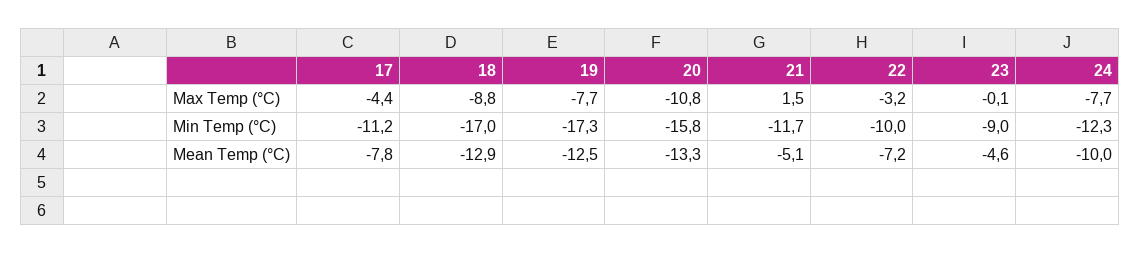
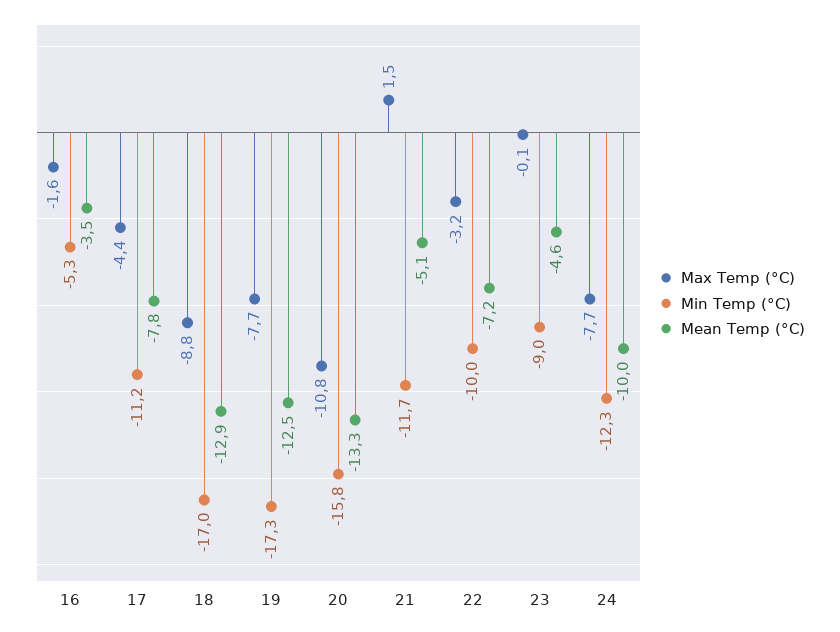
  {
    "Max Temp (°C)": {
      "17": -4.4,
      "18": -8.8,
      "19": -7.7,
      "20": -10.8,
      "21": 1.5,
      "22": -3.2,
      "23": -0.1,
-     "24": -7.7
+     "24": -7.7,
+     "16": -1.6
    },
    "Min Temp (°C)": {
      "17": -11.2,
      "18": -17,
      "19": -17.3,
      "20": -15.8,
      "21": -11.7,
      "22": -10,
      "23": -9,
-     "24": -12.3
+     "24": -12.3,
+     "16": -5.3
    },
    "Mean Temp (°C)": {
      "17": -7.8,
      "18": -12.9,
      "19": -12.5,
      "20": -13.3,
      "21": -5.1,
      "22": -7.2,
      "23": -4.6,
-     "24": -10
+     "24": -10,
+     "16": -3.5
    }
  }

